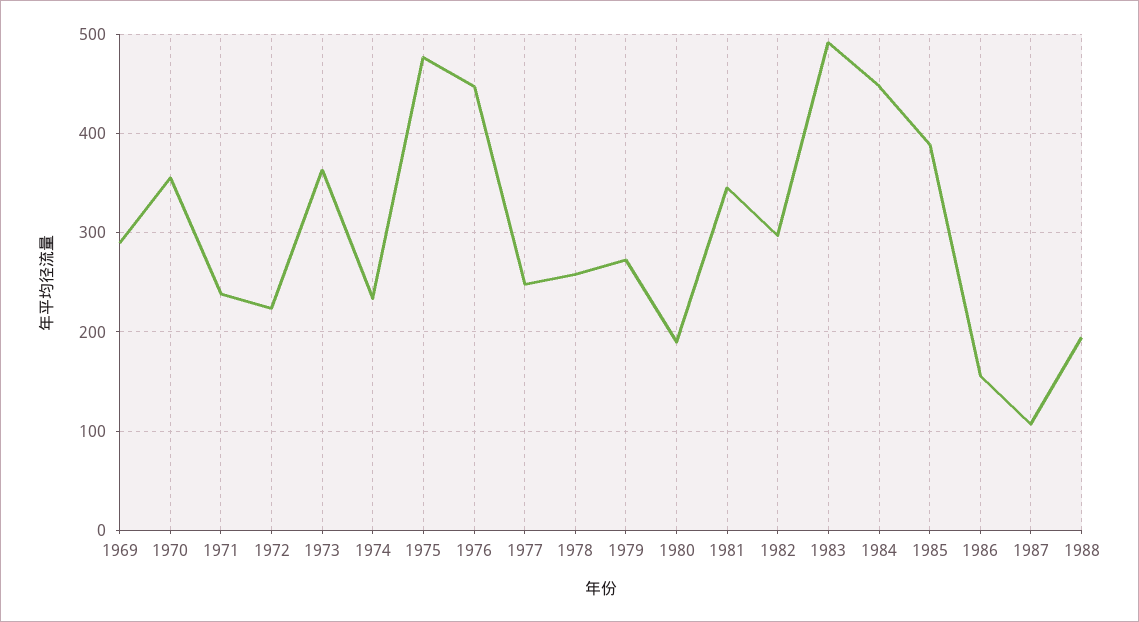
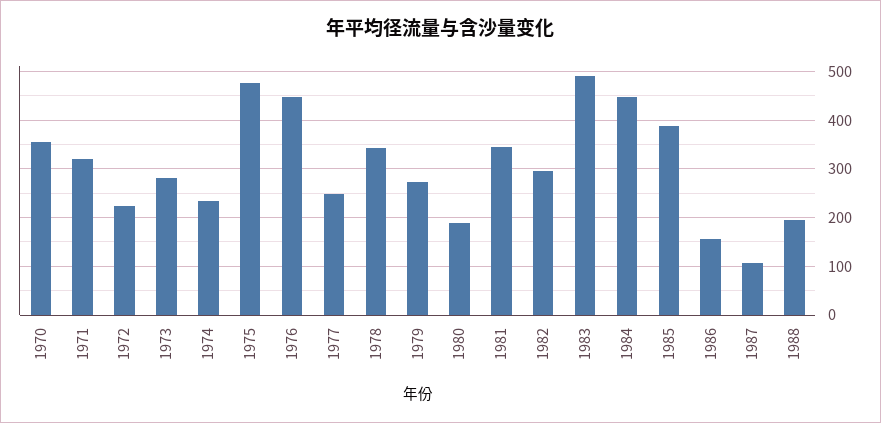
  {
-   "1969": 290,
    "1970": 360,
-   "1971": 240,
+   "1971": 320,
    "1972": 220,
-   "1973": 360,
+   "1973": 280,
    "1974": 230,
    "1975": 480,
    "1976": 450,
    "1977": 250,
-   "1978": 260,
+   "1978": 340,
    "1979": 270,
    "1980": 190,
    "1981": 350,
    "1982": 300,
    "1983": 490,
    "1984": 450,
    "1985": 390,
    "1986": 160,
    "1987": 110,
    "1988": 190
  }

